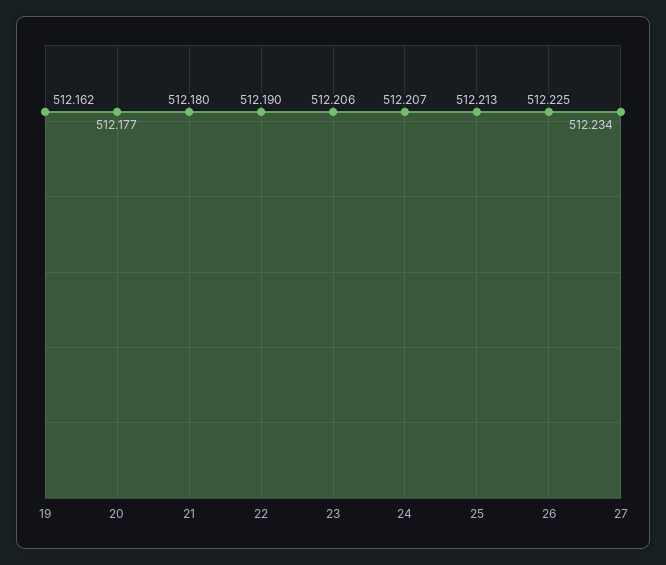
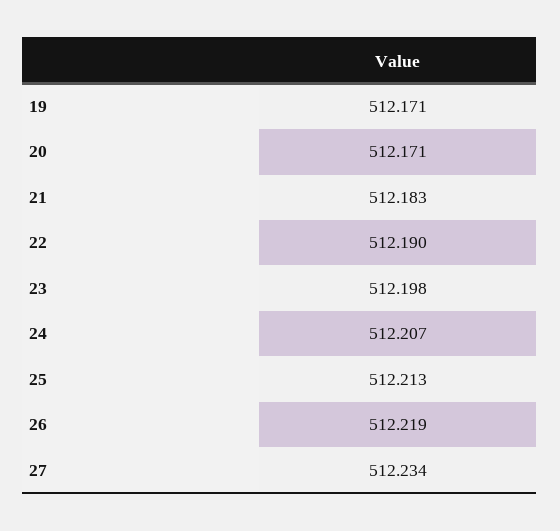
  {
-   "19": 512.162,
+   "19": 512.171,
-   "20": 512.177,
+   "20": 512.171,
-   "21": 512.18,
+   "21": 512.183,
    "22": 512.19,
-   "23": 512.206,
+   "23": 512.198,
    "24": 512.207,
    "25": 512.213,
-   "26": 512.225,
+   "26": 512.219,
    "27": 512.234
  }

